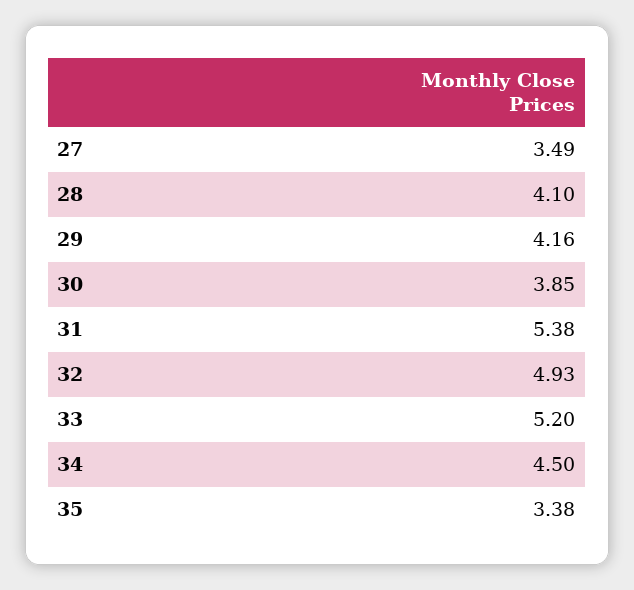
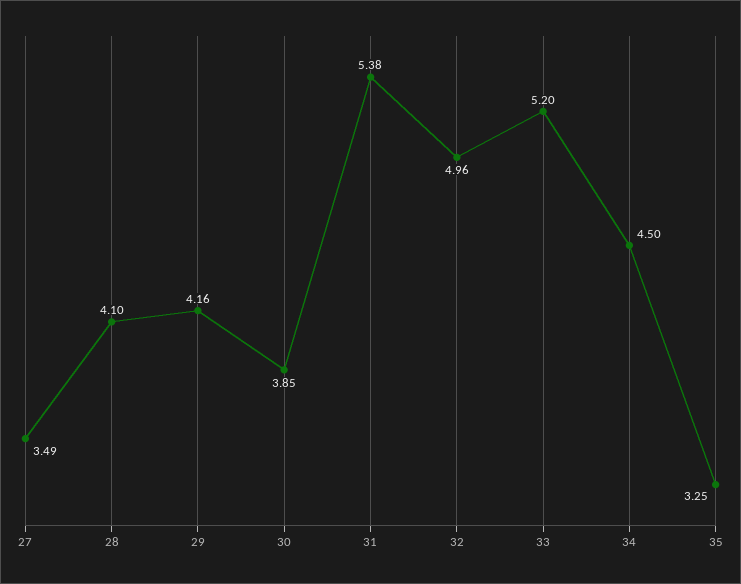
  {
    "27": 3.49,
    "28": 4.1,
    "29": 4.16,
    "30": 3.85,
    "31": 5.38,
-   "32": 4.93,
+   "32": 4.96,
    "33": 5.2,
    "34": 4.5,
-   "35": 3.38
+   "35": 3.25
  }

